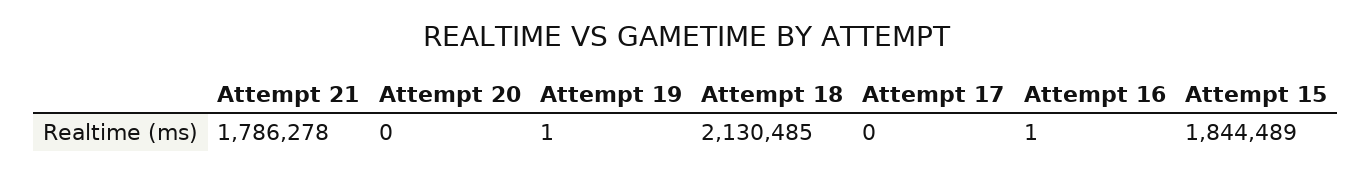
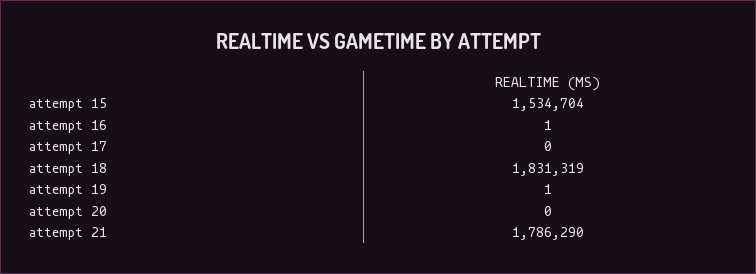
  {
-   "Attempt 21": 1786278,
+   "Attempt 21": 1786290,
    "Attempt 20": 0,
    "Attempt 19": 1,
-   "Attempt 18": 2130485,
+   "Attempt 18": 1831319,
    "Attempt 17": 0,
    "Attempt 16": 1,
-   "Attempt 15": 1844489
+   "Attempt 15": 1534704
  }

